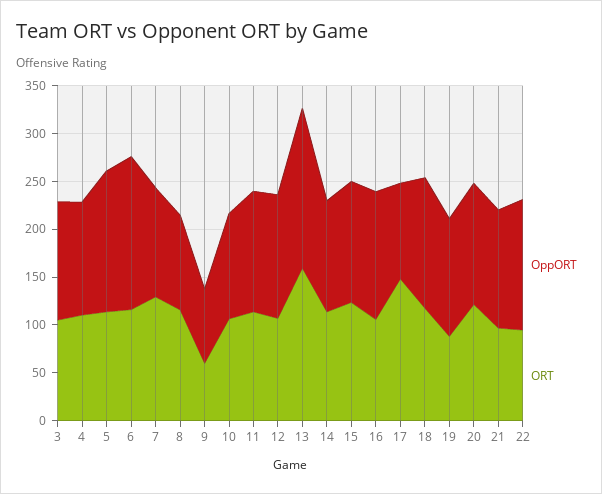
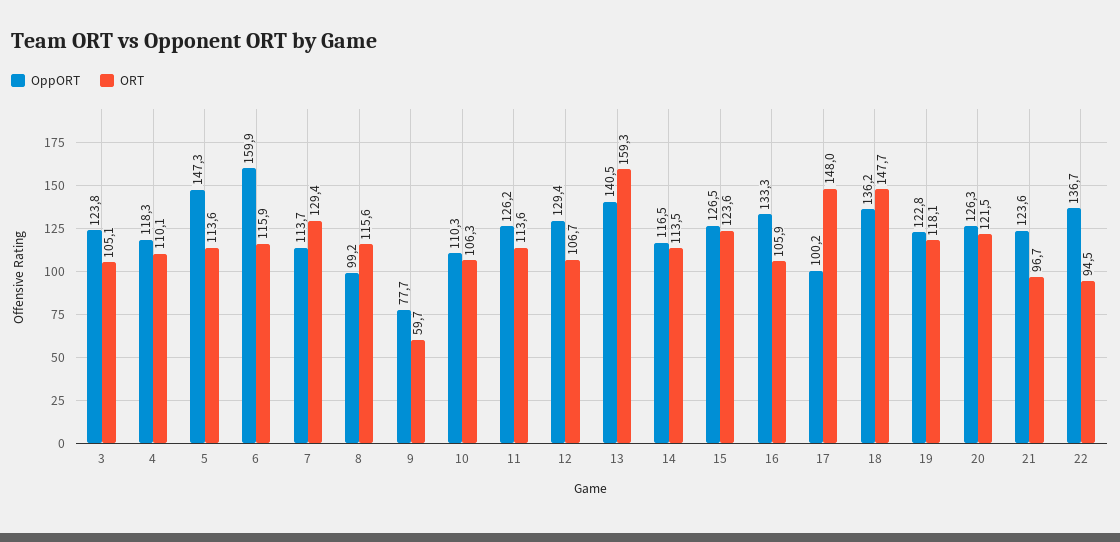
  {
    "OppORT": {
      "3": 123.8,
      "4": 118.3,
      "5": 147.3,
      "6": 159.9,
      "7": 113.7,
      "8": 99.2,
      "9": 77.7,
      "10": 110.3,
      "11": 126.2,
      "12": 129.4,
-     "13": 170,
+     "13": 140.5,
      "14": 116.5,
      "15": 126.5,
      "16": 133.3,
      "17": 100.2,
      "18": 136.2,
      "19": 122.8,
      "20": 126.3,
      "21": 123.6,
      "22": 136.7
    },
    "ORT": {
      "3": 105.1,
      "4": 110.1,
      "5": 113.6,
      "6": 115.9,
      "7": 129.4,
      "8": 115.6,
      "9": 59.7,
      "10": 106.3,
      "11": 113.6,
      "12": 106.7,
      "13": 159.3,
      "14": 113.5,
      "15": 123.6,
      "16": 105.9,
      "17": 148,
-     "18": 120,
+     "18": 147.7,
-     "19": 90,
+     "19": 118.1,
      "20": 121.5,
      "21": 96.7,
      "22": 94.5
    }
  }

